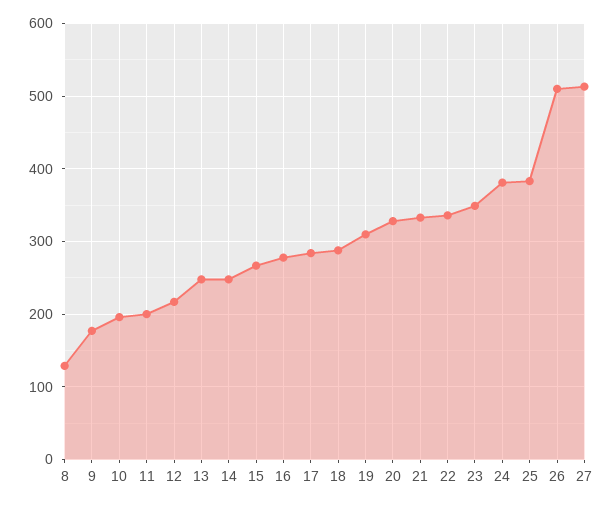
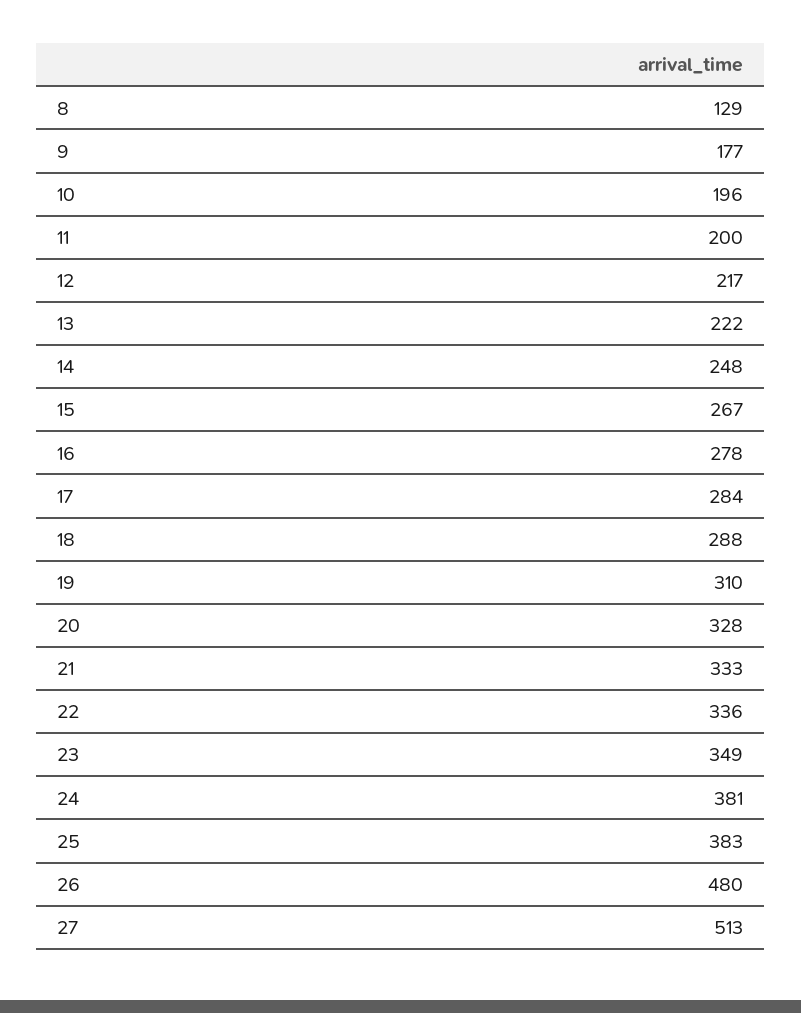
  {
    "8": 129,
    "9": 177,
    "10": 196,
    "11": 200,
    "12": 217,
-   "13": 250,
+   "13": 222,
    "14": 248,
    "15": 267,
    "16": 278,
    "17": 284,
    "18": 288,
    "19": 310,
    "20": 328,
    "21": 333,
    "22": 336,
    "23": 349,
    "24": 381,
    "25": 383,
-   "26": 510,
+   "26": 480,
    "27": 513
  }

